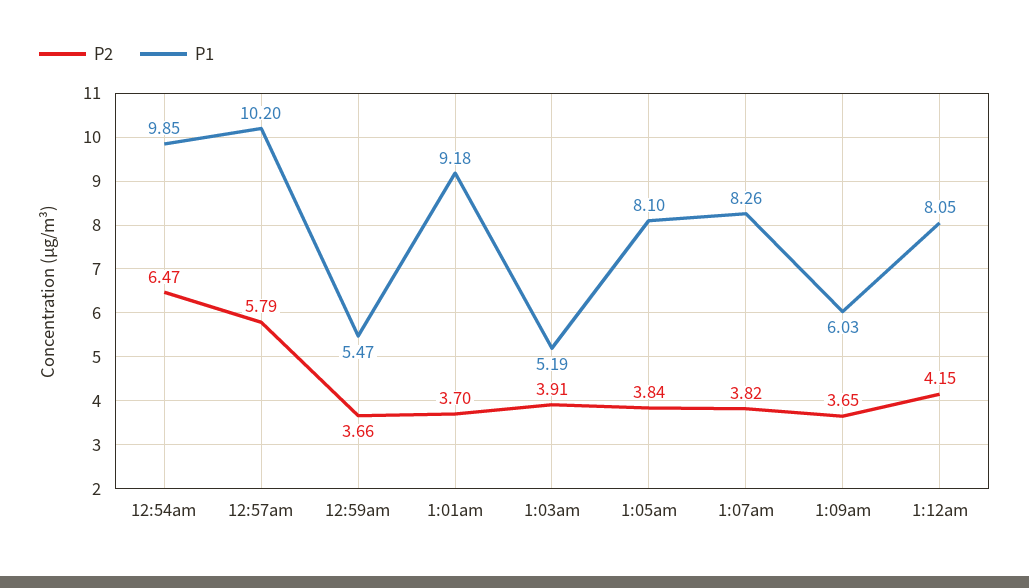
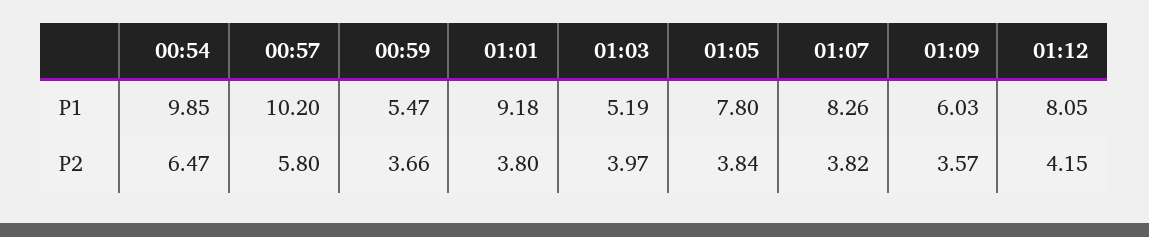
  {
    "P2": {
      "12:54am": 6.47,
-     "12:57am": 5.79,
+     "12:57am": 5.8,
      "12:59am": 3.66,
-     "1:01am": 3.7,
+     "1:01am": 3.8,
-     "1:03am": 3.91,
+     "1:03am": 3.97,
      "1:05am": 3.84,
      "1:07am": 3.82,
-     "1:09am": 3.65,
+     "1:09am": 3.57,
      "1:12am": 4.15
    },
    "P1": {
      "12:54am": 9.85,
      "12:57am": 10.2,
      "12:59am": 5.47,
      "1:01am": 9.18,
      "1:03am": 5.19,
-     "1:05am": 8.1,
+     "1:05am": 7.8,
      "1:07am": 8.26,
      "1:09am": 6.03,
      "1:12am": 8.05
    }
  }

